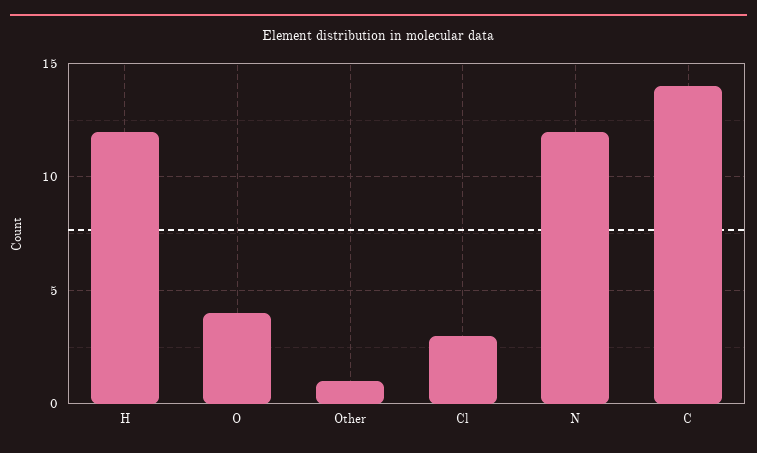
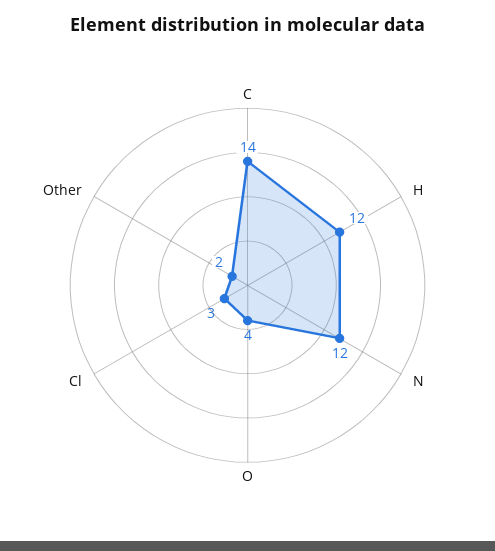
  {
    "H": 12,
    "O": 4,
-   "Other": 1,
+   "Other": 2,
    "Cl": 3,
    "N": 12,
    "C": 14
  }

